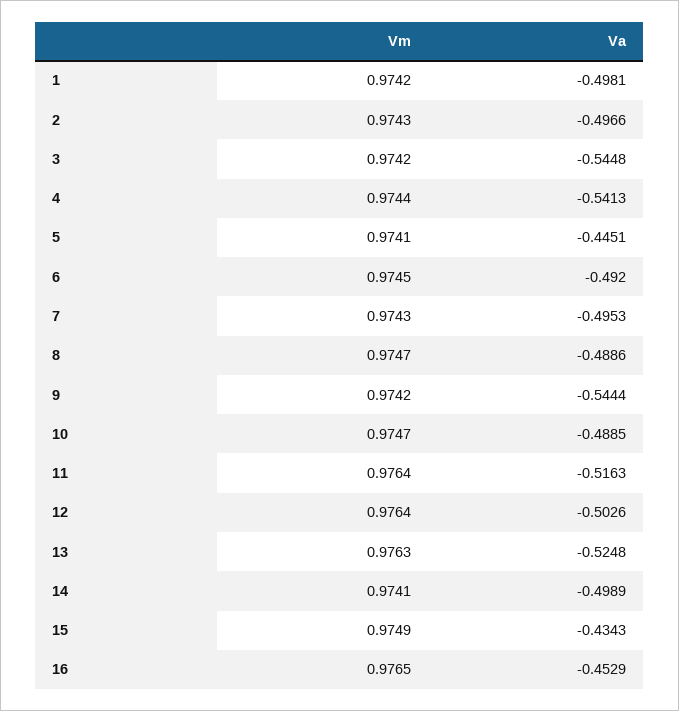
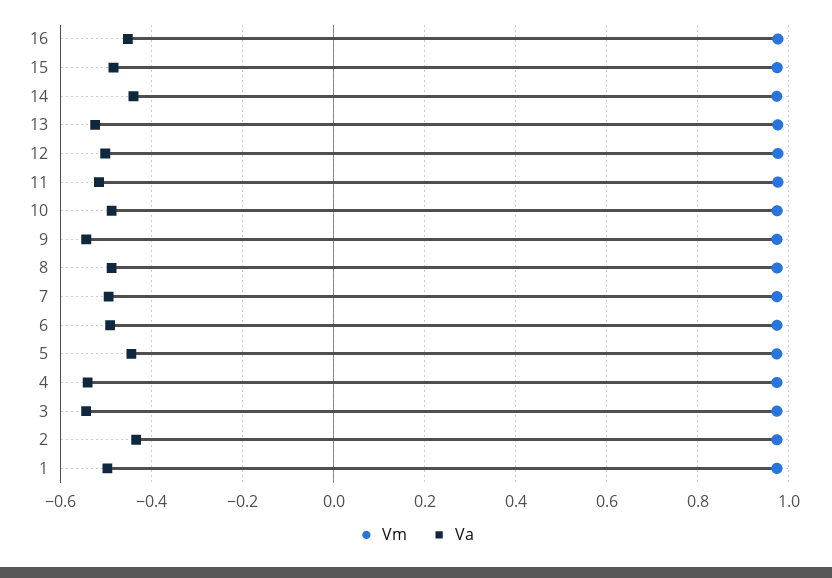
  {
    "Vm": {
      "1": 0.9742,
      "2": 0.9743,
      "3": 0.9742,
      "4": 0.9744,
      "5": 0.9741,
      "6": 0.9745,
      "7": 0.9743,
      "8": 0.9747,
      "9": 0.9742,
      "10": 0.9747,
      "11": 0.9764,
      "12": 0.9764,
      "13": 0.9763,
      "14": 0.9741,
      "15": 0.9749,
      "16": 0.9765
    },
    "Va": {
      "1": -0.4981,
-     "2": -0.4966,
+     "2": -0.44,
      "3": -0.5448,
      "4": -0.5413,
      "5": -0.4451,
      "6": -0.492,
      "7": -0.4953,
      "8": -0.4886,
      "9": -0.5444,
      "10": -0.4885,
      "11": -0.5163,
      "12": -0.5026,
      "13": -0.5248,
-     "14": -0.4989,
+     "14": -0.44,
-     "15": -0.4343,
+     "15": -0.48,
      "16": -0.4529
    }
  }

